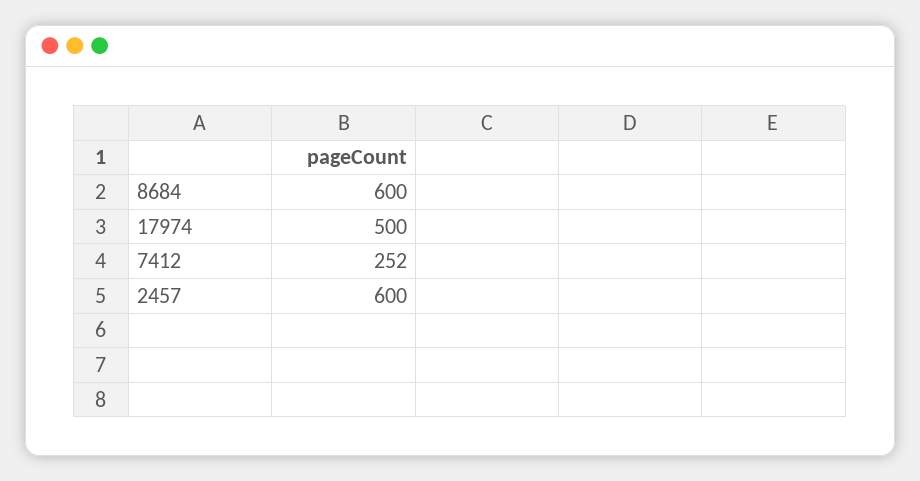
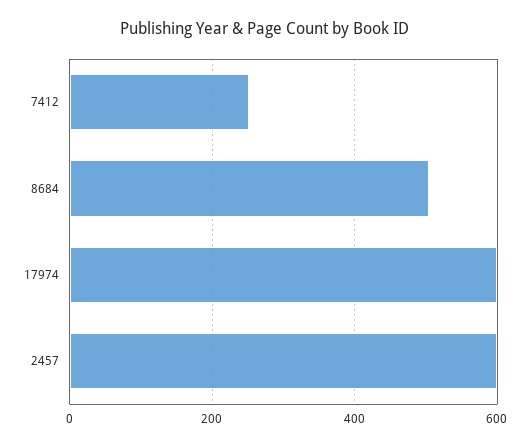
  {
-   "8684": 600,
+   "8684": 500,
-   "17974": 500,
+   "17974": 600,
    "7412": 252,
    "2457": 600
  }

